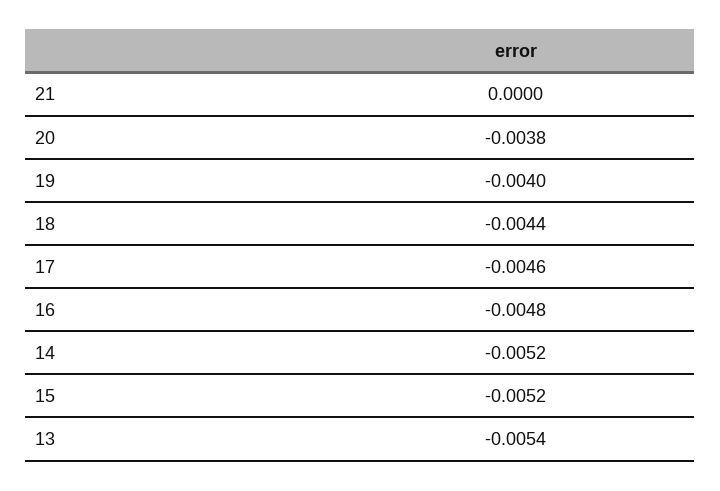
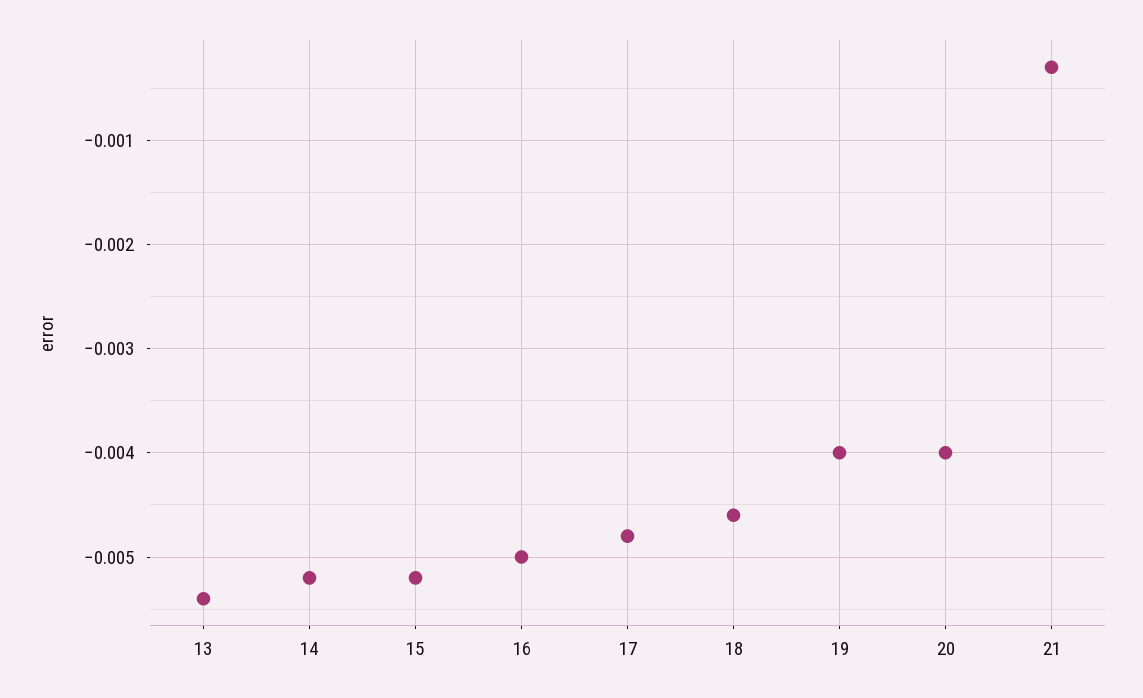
  {
-   "21": 0,
+   "21": -0.0003,
-   "20": -0.0038,
+   "20": -0.004,
    "19": -0.004,
-   "18": -0.0044,
+   "18": -0.0046,
-   "17": -0.0046,
+   "17": -0.0048,
-   "16": -0.0048,
+   "16": -0.005,
    "14": -0.0052,
    "15": -0.0052,
    "13": -0.0054
  }

